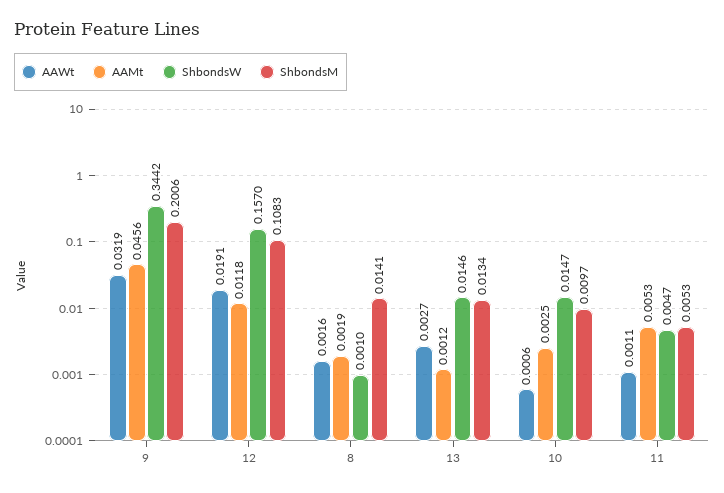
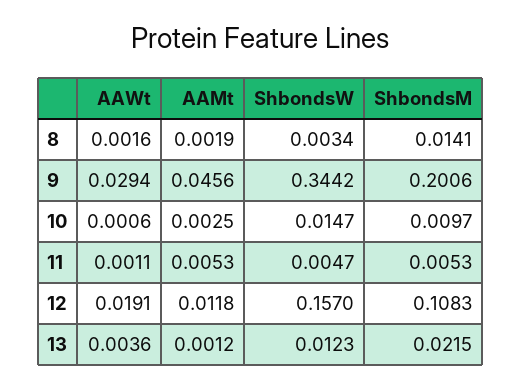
  {
    "AAWt": {
-     "9": 0.0319,
+     "9": 0.0294,
      "12": 0.0191,
      "8": 0.0016,
-     "13": 0.0027,
+     "13": 0.0036,
      "10": 0.0006,
      "11": 0.0011
    },
    "AAMt": {
      "9": 0.0456,
      "12": 0.0118,
      "8": 0.0019,
      "13": 0.0012,
      "10": 0.0025,
      "11": 0.0053
    },
    "ShbondsW": {
      "9": 0.3442,
      "12": 0.157,
-     "8": 0.001,
+     "8": 0.0034,
-     "13": 0.0146,
+     "13": 0.0123,
      "10": 0.0147,
      "11": 0.0047
    },
    "ShbondsM": {
      "9": 0.2006,
      "12": 0.1083,
      "8": 0.0141,
-     "13": 0.0134,
+     "13": 0.0215,
      "10": 0.0097,
      "11": 0.0053
    }
  }

